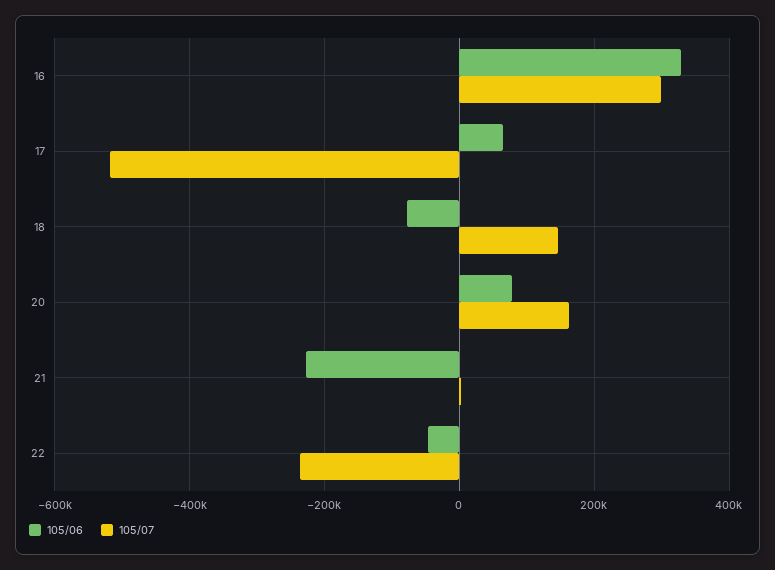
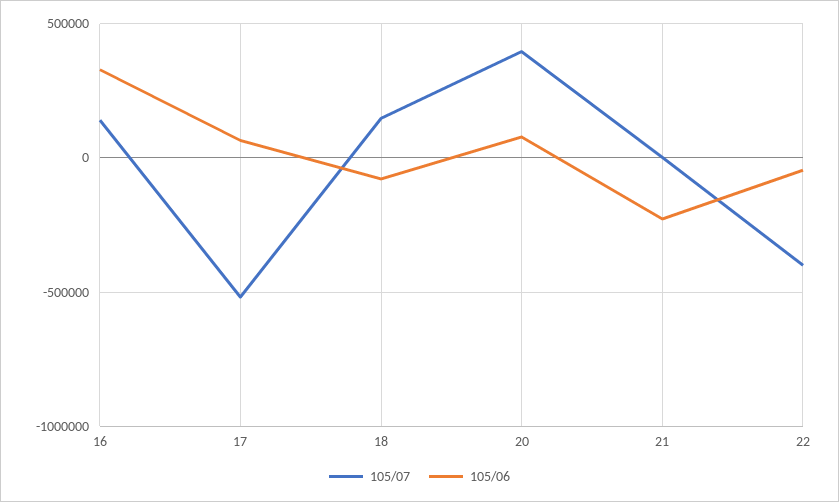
  {
    "105/06": {
      "16": 320000,
      "17": 60000,
      "18": -80000,
      "20": 80000,
      "21": -220000,
      "22": -40000
    },
    "105/07": {
-     "16": 300000,
+     "16": 150000,
      "17": -520000,
      "18": 140000,
-     "20": 160000,
+     "20": 400000,
      "21": 0,
-     "22": -240000
+     "22": -400000
    }
  }

